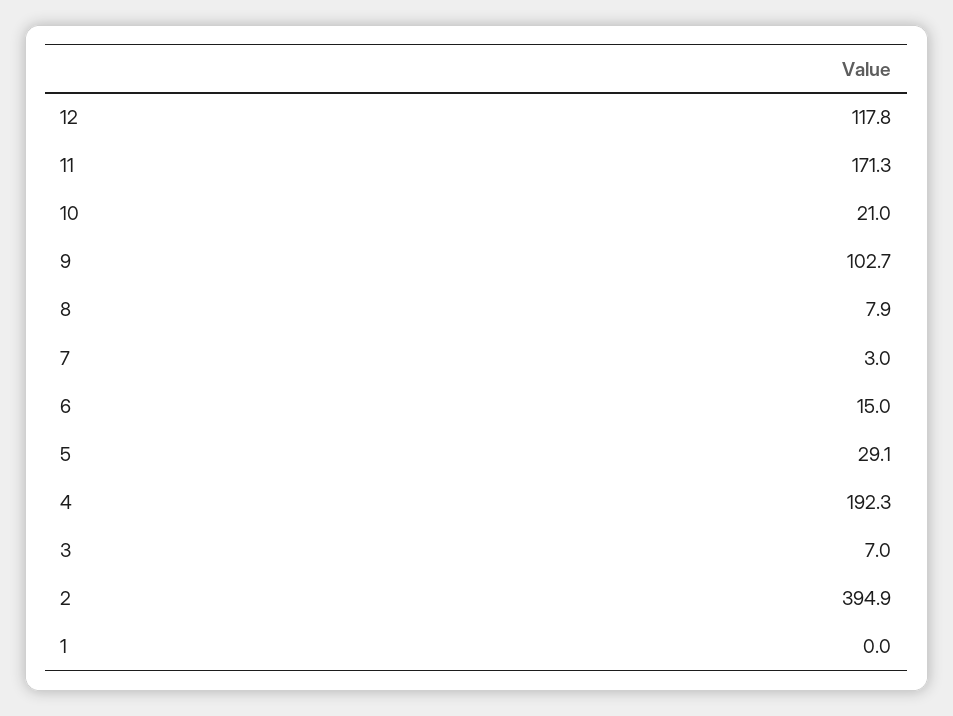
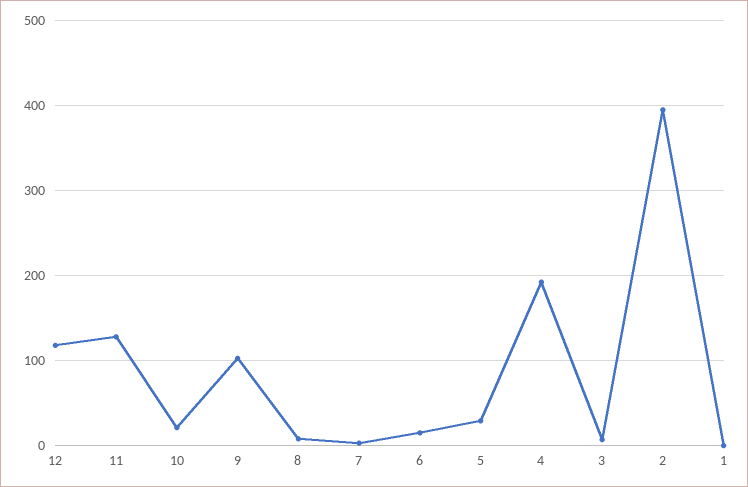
  {
    "12": 117.8,
-   "11": 171.3,
+   "11": 130,
    "10": 21,
    "9": 102.7,
    "8": 7.9,
    "7": 3,
    "6": 15,
    "5": 29.1,
    "4": 192.3,
    "3": 7,
    "2": 394.9,
    "1": 0
  }

